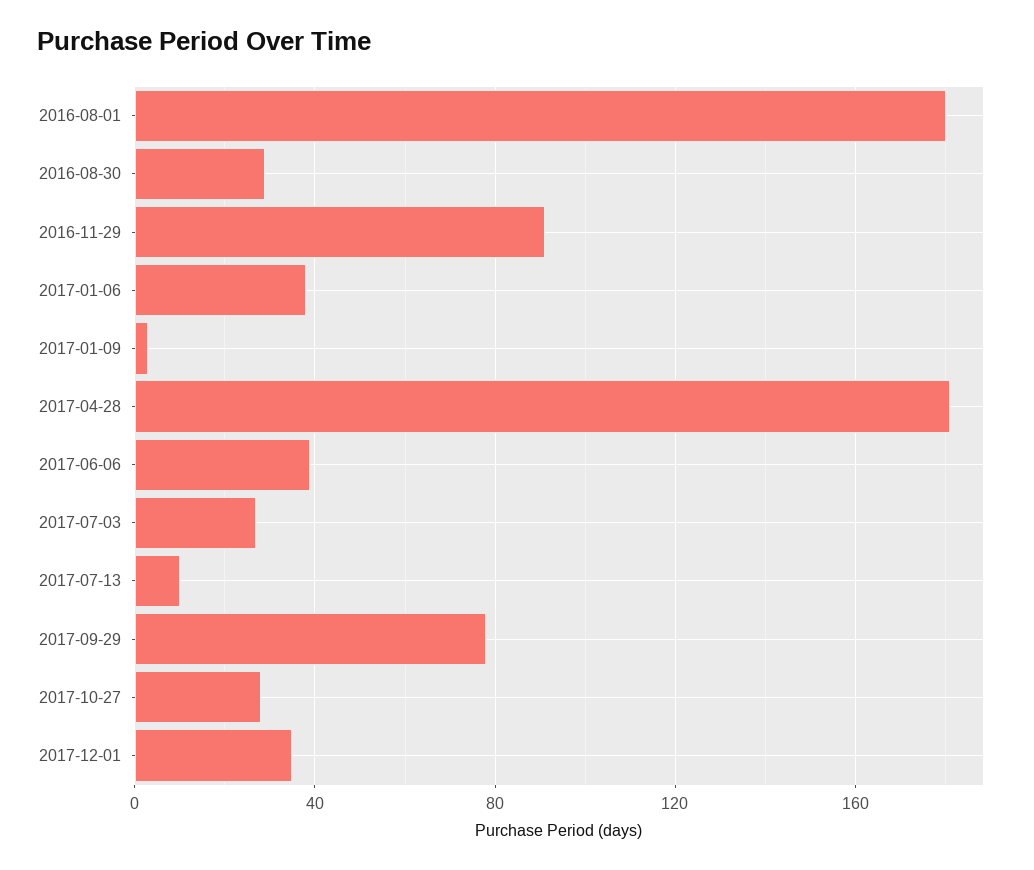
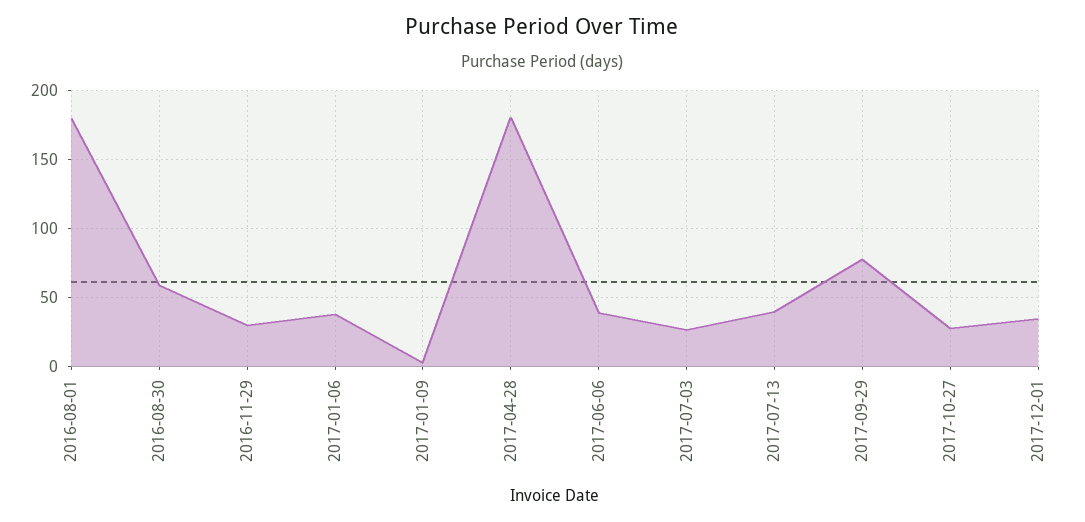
  {
    "2016-08-01": 180,
-   "2016-08-30": 30,
+   "2016-08-30": 60,
-   "2016-11-29": 90,
+   "2016-11-29": 30,
    "2017-01-06": 40,
    "2017-01-09": 5,
    "2017-04-28": 180,
    "2017-06-06": 40,
    "2017-07-03": 25,
-   "2017-07-13": 10,
+   "2017-07-13": 40,
    "2017-09-29": 80,
    "2017-10-27": 30,
    "2017-12-01": 35
  }

